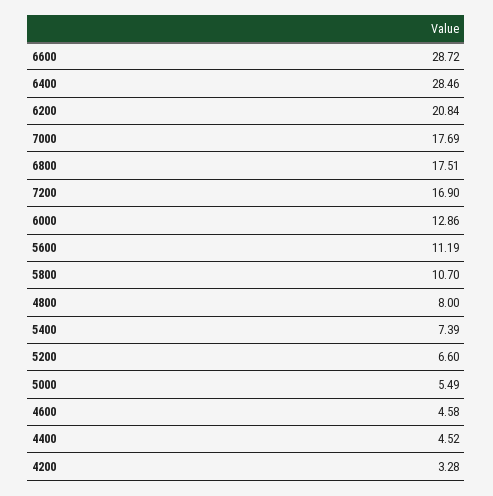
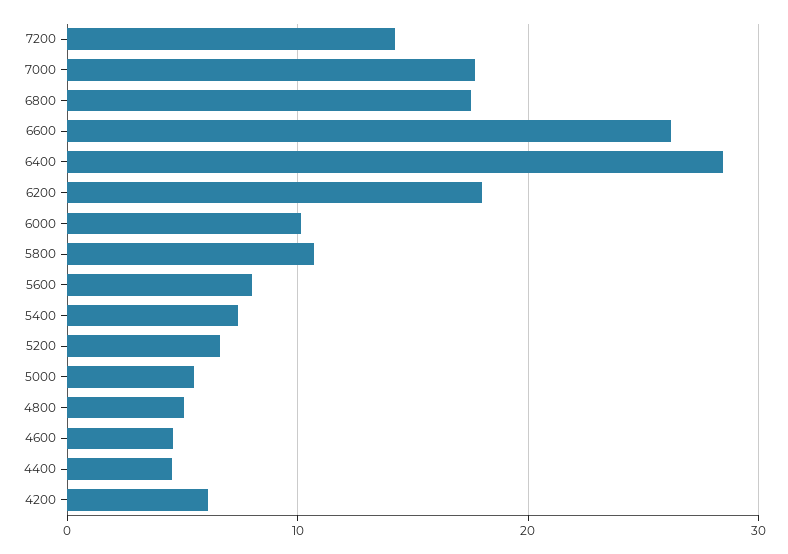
  {
-   "6600": 28.72,
+   "6600": 26,
    "6400": 28.46,
-   "6200": 20.84,
+   "6200": 18,
    "7000": 17.69,
    "6800": 17.51,
-   "7200": 16.9,
+   "7200": 14,
-   "6000": 12.86,
+   "6000": 10,
-   "5600": 11.19,
+   "5600": 8,
    "5800": 10.7,
-   "4800": 8,
+   "4800": 5,
    "5400": 7.39,
    "5200": 6.6,
    "5000": 5.49,
    "4600": 4.58,
    "4400": 4.52,
-   "4200": 3.28
+   "4200": 6
  }

